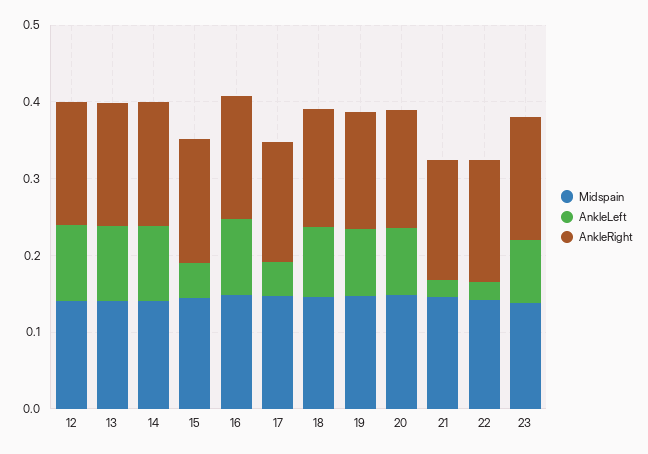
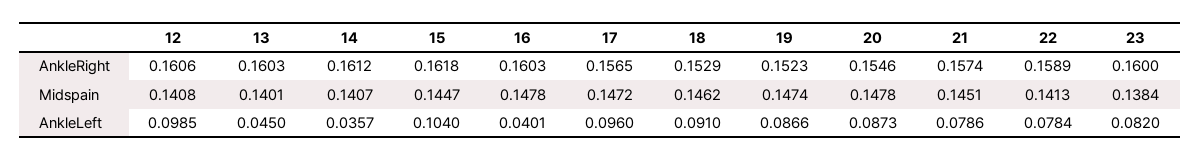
  {
    "Midspain": {
      "12": 0.1408,
      "13": 0.1401,
      "14": 0.1407,
      "15": 0.1447,
      "16": 0.1478,
      "17": 0.1472,
      "18": 0.1462,
      "19": 0.1474,
      "20": 0.1478,
      "21": 0.1451,
      "22": 0.1413,
      "23": 0.1384
    },
    "AnkleLeft": {
      "12": 0.0985,
-     "13": 0.1,
+     "13": 0.045,
-     "14": 0.1,
+     "14": 0.0357,
-     "15": 0.04,
+     "15": 0.104,
-     "16": 0.1,
+     "16": 0.0401,
-     "17": 0.04,
+     "17": 0.096,
      "18": 0.091,
      "19": 0.0866,
      "20": 0.0873,
-     "21": 0.02,
+     "21": 0.0786,
-     "22": 0.02,
+     "22": 0.0784,
      "23": 0.082
    },
    "AnkleRight": {
      "12": 0.1606,
      "13": 0.1603,
      "14": 0.1612,
      "15": 0.1618,
      "16": 0.1603,
      "17": 0.1565,
      "18": 0.1529,
      "19": 0.1523,
      "20": 0.1546,
      "21": 0.1574,
      "22": 0.1589,
      "23": 0.16
    }
  }

